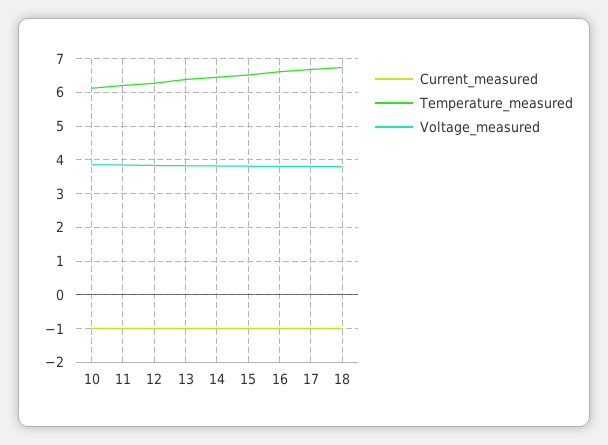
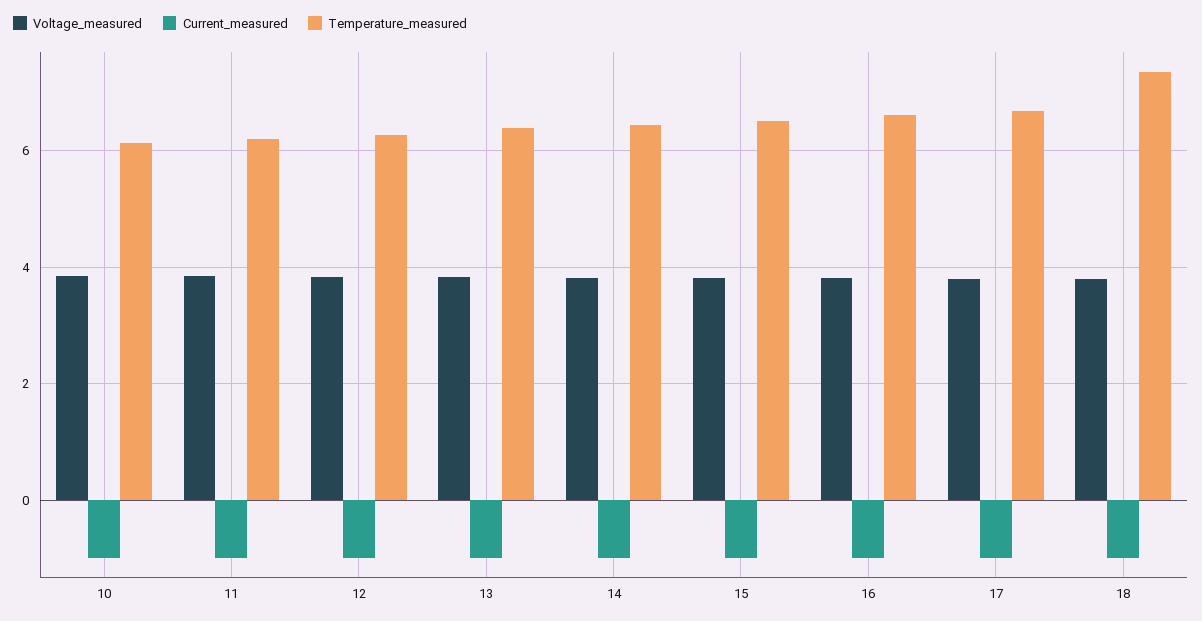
  {
    "Current_measured": {
      "10": -1,
      "11": -1,
      "12": -1,
      "13": -1,
      "14": -1,
      "15": -1,
      "16": -1,
      "17": -1,
      "18": -1
    },
    "Temperature_measured": {
      "10": 6.2,
      "11": 6.2,
      "12": 6.2,
      "13": 6.4,
      "14": 6.4,
      "15": 6.6,
      "16": 6.6,
      "17": 6.6,
-     "18": 6.8
+     "18": 7.4
    },
    "Voltage_measured": {
      "10": 3.8,
      "11": 3.8,
      "12": 3.8,
      "13": 3.8,
      "14": 3.8,
      "15": 3.8,
      "16": 3.8,
      "17": 3.8,
      "18": 3.8
    }
  }

